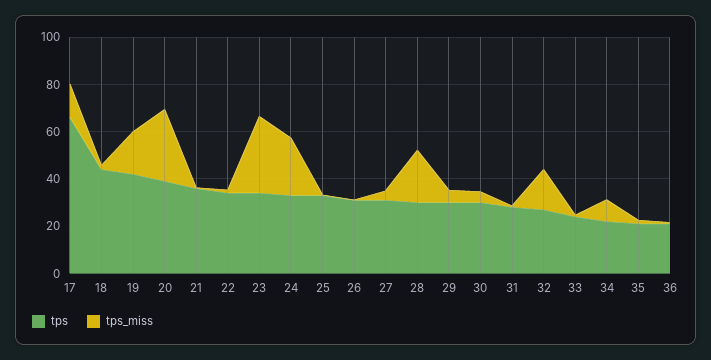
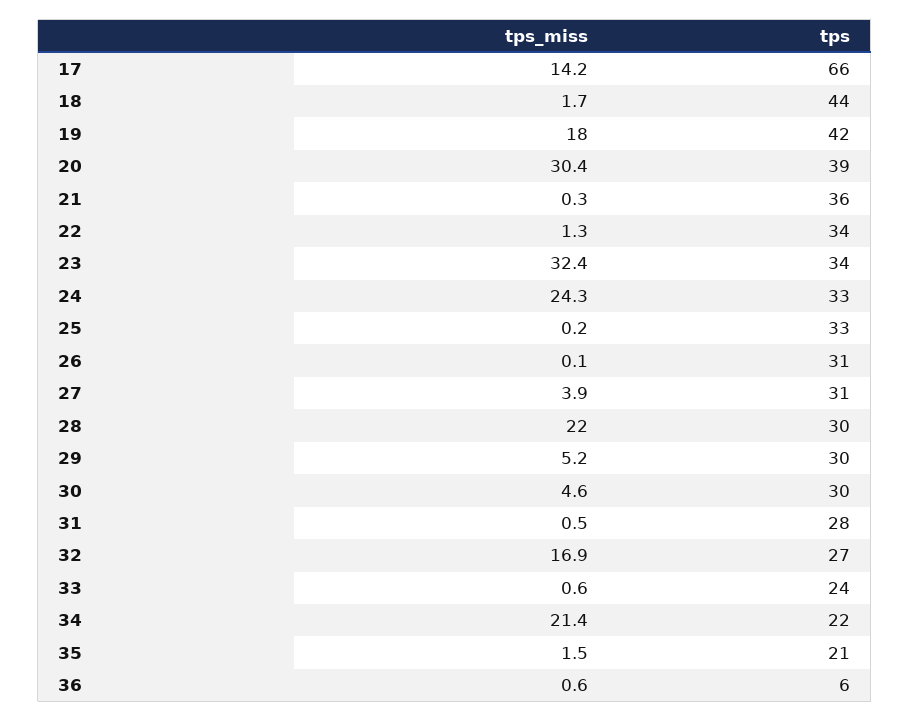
  {
    "tps": {
      "17": 66,
      "18": 44,
      "19": 42,
      "20": 39,
      "21": 36,
      "22": 34,
      "23": 34,
      "24": 33,
      "25": 33,
      "26": 31,
      "27": 31,
      "28": 30,
      "29": 30,
      "30": 30,
      "31": 28,
      "32": 27,
      "33": 24,
      "34": 22,
      "35": 21,
-     "36": 20
+     "36": 6
    },
    "tps_miss": {
      "17": 14.2,
      "18": 1.7,
      "19": 18,
      "20": 30.4,
      "21": 0.3,
      "22": 1.3,
      "23": 32.4,
      "24": 24.3,
      "25": 0.2,
      "26": 0.1,
      "27": 3.9,
      "28": 22,
      "29": 5.2,
      "30": 4.6,
      "31": 0.5,
      "32": 16.9,
      "33": 0.6,
-     "34": 10,
+     "34": 21.4,
      "35": 1.5,
      "36": 0.6
    }
  }

